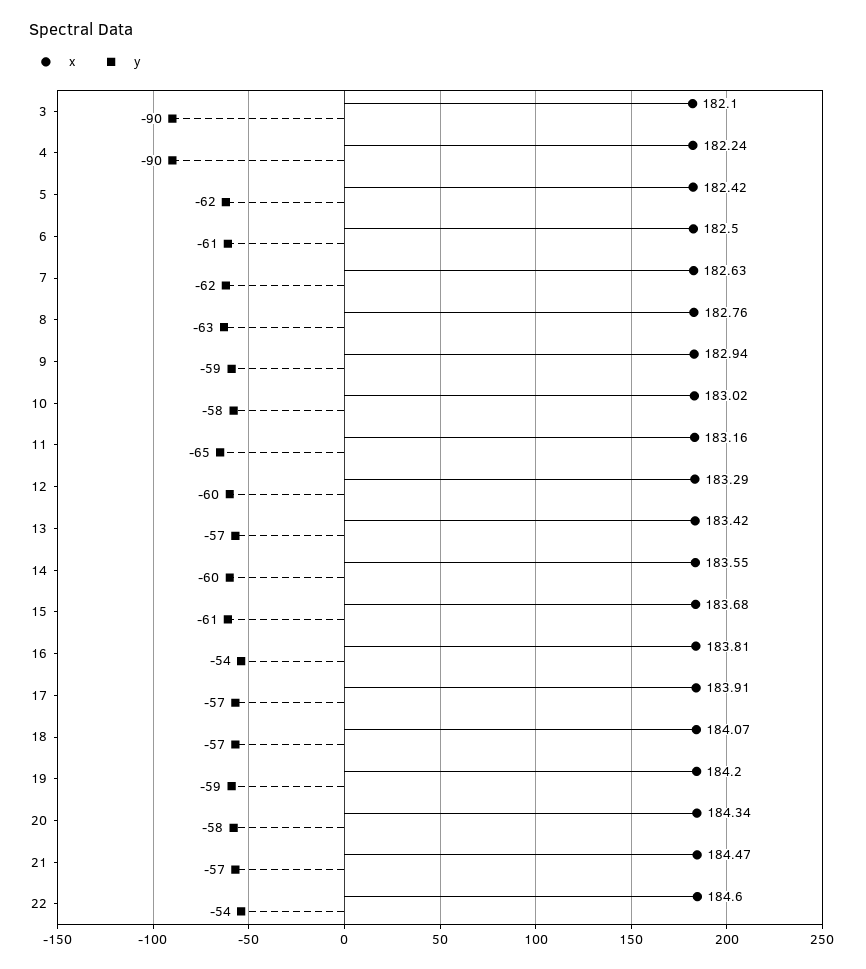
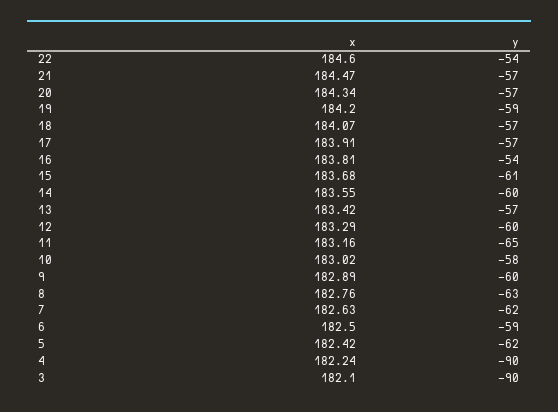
  {
    "x": {
      "3": 182.1,
      "4": 182.24,
      "5": 182.42,
      "6": 182.5,
      "7": 182.63,
      "8": 182.76,
-     "9": 182.94,
+     "9": 182.89,
      "10": 183.02,
      "11": 183.16,
      "12": 183.29,
      "13": 183.42,
      "14": 183.55,
      "15": 183.68,
      "16": 183.81,
      "17": 183.91,
      "18": 184.07,
      "19": 184.2,
      "20": 184.34,
      "21": 184.47,
      "22": 184.6
    },
    "y": {
      "3": -90,
      "4": -90,
      "5": -62,
-     "6": -61,
+     "6": -59,
      "7": -62,
      "8": -63,
-     "9": -59,
+     "9": -60,
      "10": -58,
      "11": -65,
      "12": -60,
      "13": -57,
      "14": -60,
      "15": -61,
      "16": -54,
      "17": -57,
      "18": -57,
      "19": -59,
-     "20": -58,
+     "20": -57,
      "21": -57,
      "22": -54
    }
  }

